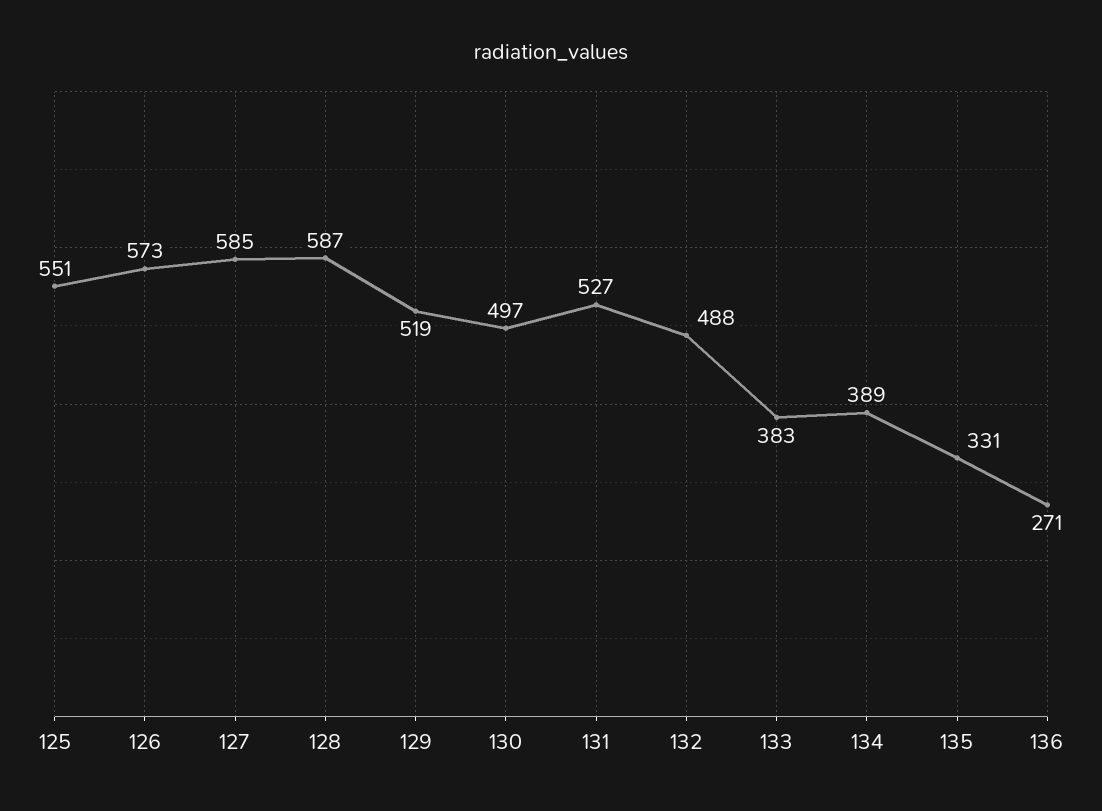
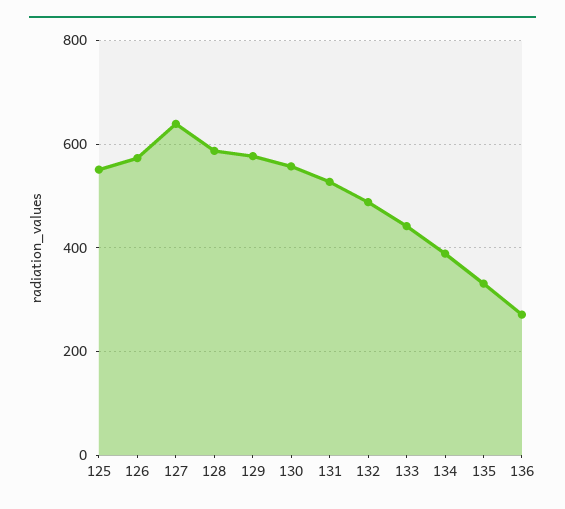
  {
    "125": 551,
    "126": 573,
-   "127": 585,
+   "127": 640,
    "128": 587,
-   "129": 519,
+   "129": 580,
-   "130": 497,
+   "130": 560,
    "131": 527,
    "132": 488,
-   "133": 383,
+   "133": 440,
    "134": 389,
    "135": 331,
    "136": 271
  }

